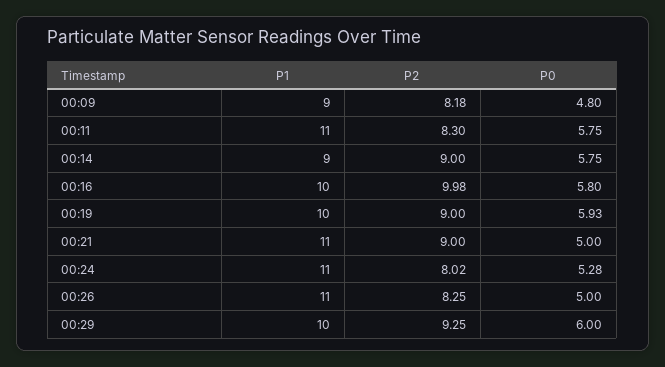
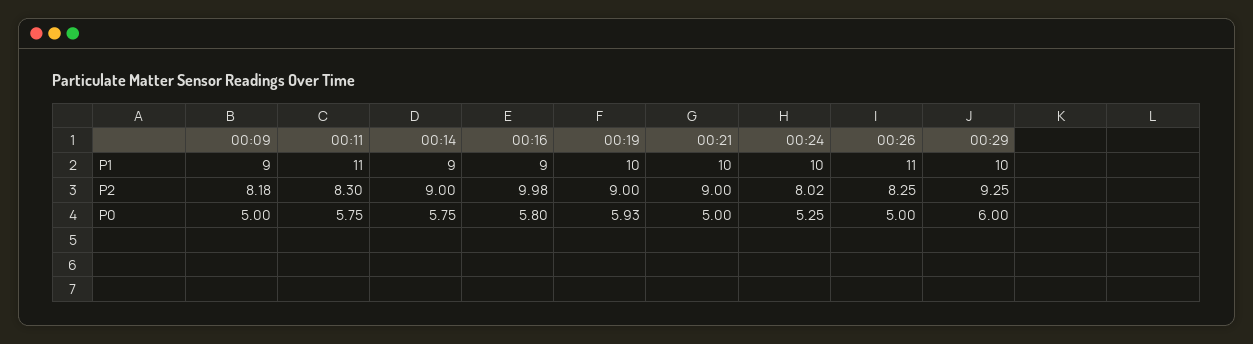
  {
    "P1": {
      "00:09": 9,
      "00:11": 11,
      "00:14": 9,
-     "00:16": 10,
+     "00:16": 9,
      "00:19": 10,
-     "00:21": 11,
+     "00:21": 10,
-     "00:24": 11,
+     "00:24": 10,
      "00:26": 11,
      "00:29": 10
    },
    "P2": {
      "00:09": 8.18,
      "00:11": 8.3,
      "00:14": 9,
      "00:16": 9.98,
      "00:19": 9,
      "00:21": 9,
      "00:24": 8.02,
      "00:26": 8.25,
      "00:29": 9.25
    },
    "P0": {
-     "00:09": 4.8,
+     "00:09": 5,
      "00:11": 5.75,
      "00:14": 5.75,
      "00:16": 5.8,
      "00:19": 5.93,
      "00:21": 5,
-     "00:24": 5.28,
+     "00:24": 5.25,
      "00:26": 5,
      "00:29": 6
    }
  }

